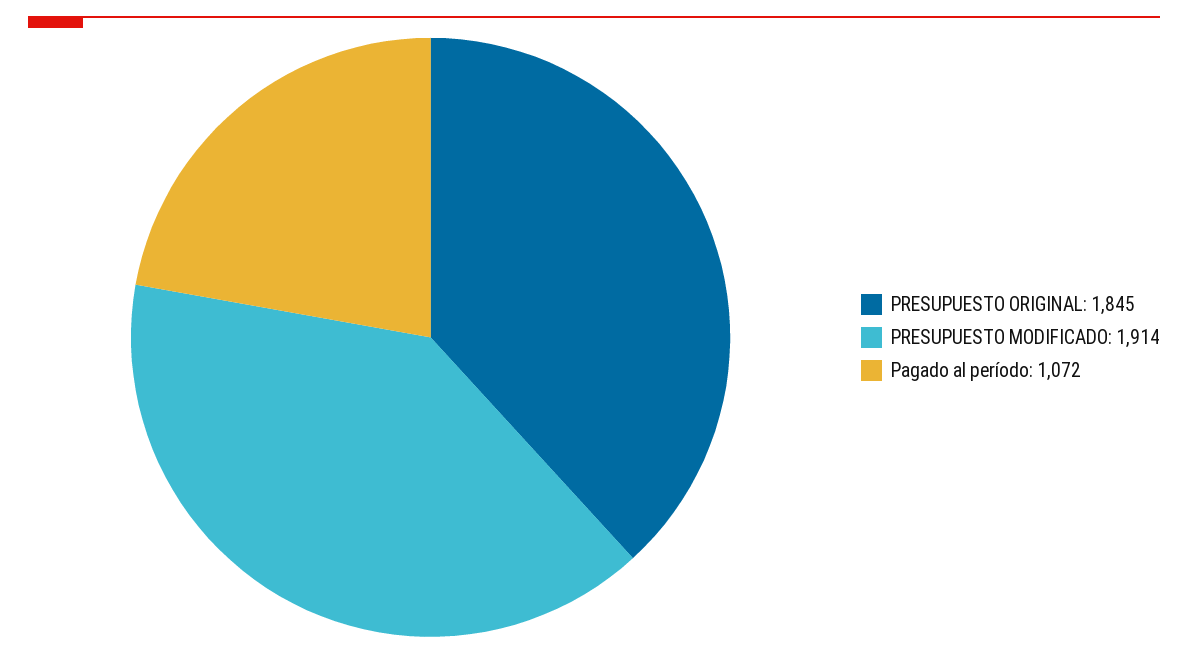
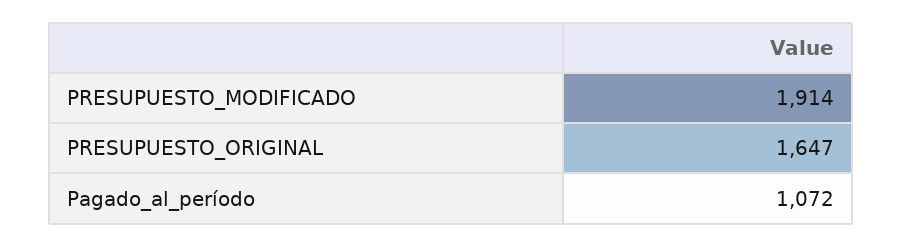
  {
-   "PRESUPUESTO ORIGINAL": 1845,
+   "PRESUPUESTO ORIGINAL": 1647,
    "PRESUPUESTO MODIFICADO": 1914,
    "Pagado al período": 1072
  }

